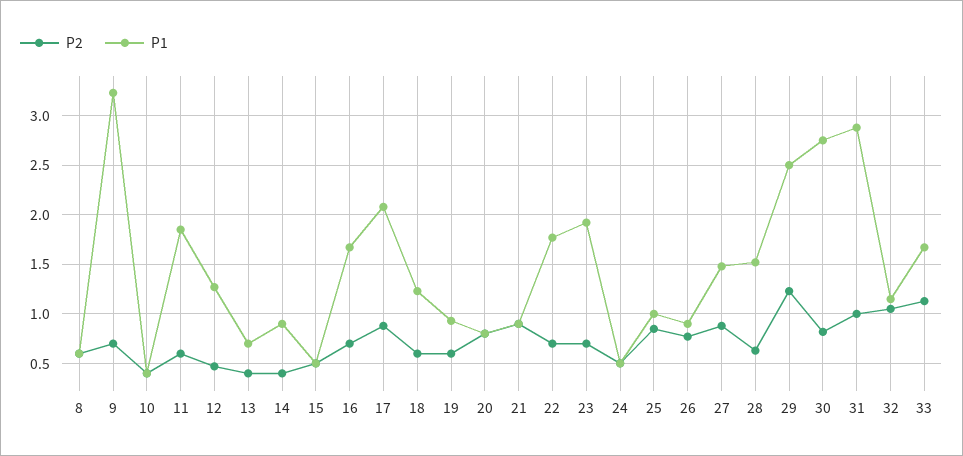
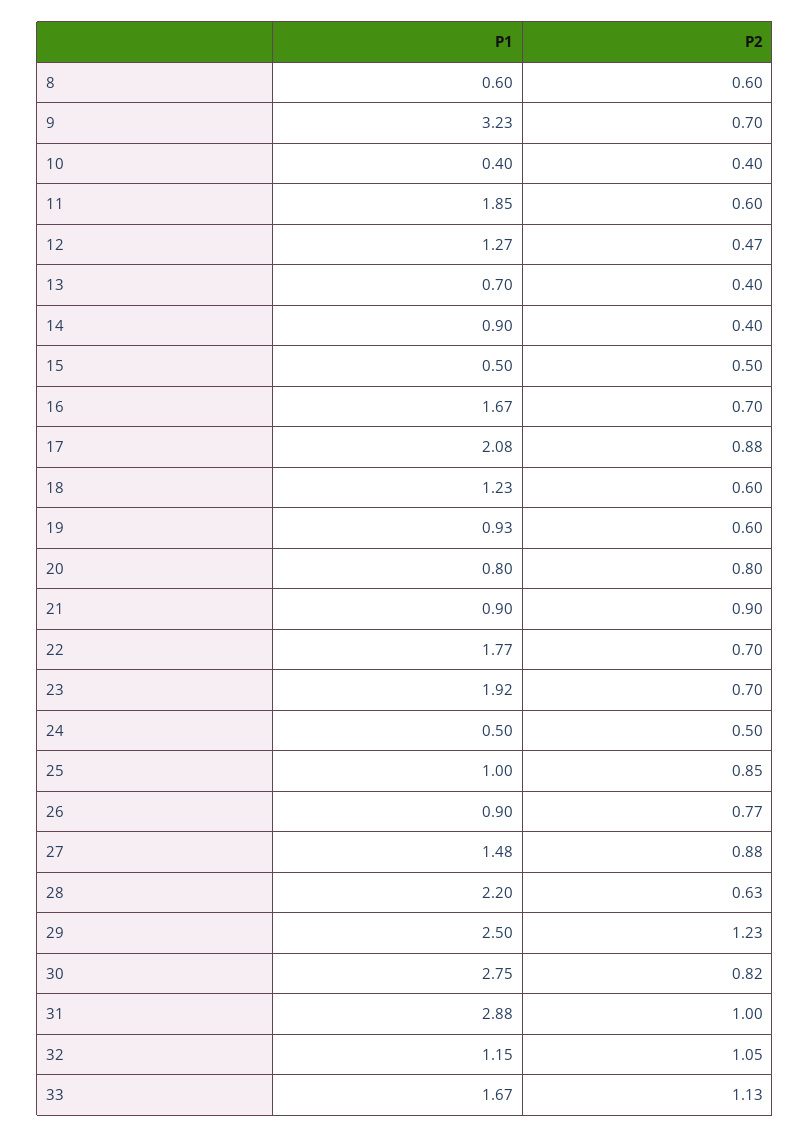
  {
    "P2": {
      "8": 0.6,
      "9": 0.7,
      "10": 0.4,
      "11": 0.6,
      "12": 0.47,
      "13": 0.4,
      "14": 0.4,
      "15": 0.5,
      "16": 0.7,
      "17": 0.88,
      "18": 0.6,
      "19": 0.6,
      "20": 0.8,
      "21": 0.9,
      "22": 0.7,
      "23": 0.7,
      "24": 0.5,
      "25": 0.85,
      "26": 0.77,
      "27": 0.88,
      "28": 0.63,
      "29": 1.23,
      "30": 0.82,
      "31": 1,
      "32": 1.05,
      "33": 1.13
    },
    "P1": {
      "8": 0.6,
      "9": 3.23,
      "10": 0.4,
      "11": 1.85,
      "12": 1.27,
      "13": 0.7,
      "14": 0.9,
      "15": 0.5,
      "16": 1.67,
      "17": 2.08,
      "18": 1.23,
      "19": 0.93,
      "20": 0.8,
      "21": 0.9,
      "22": 1.77,
      "23": 1.92,
      "24": 0.5,
      "25": 1,
      "26": 0.9,
      "27": 1.48,
-     "28": 1.5,
+     "28": 2.2,
      "29": 2.5,
      "30": 2.75,
      "31": 2.88,
      "32": 1.15,
      "33": 1.67
    }
  }

